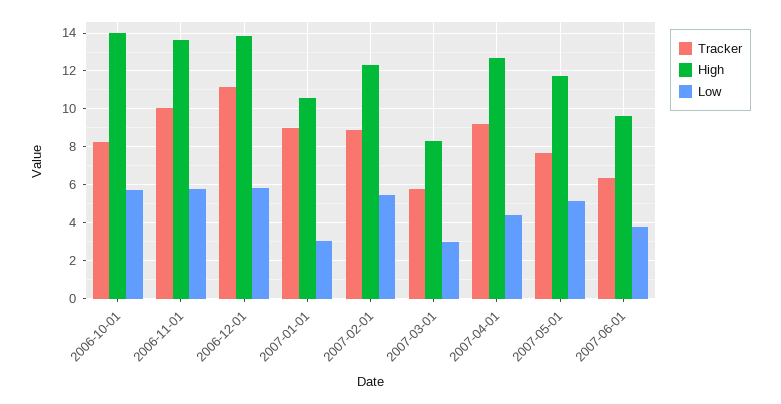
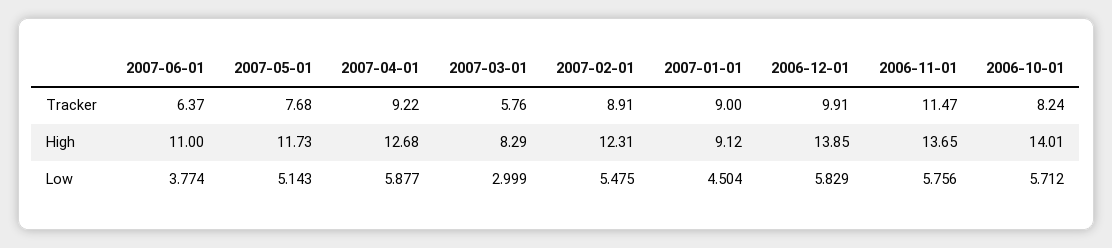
  {
    "Tracker": {
      "2006-10-01": 8.24,
-     "2006-11-01": 10,
+     "2006-11-01": 11.47,
-     "2006-12-01": 11,
+     "2006-12-01": 9.91,
      "2007-01-01": 9,
      "2007-02-01": 8.91,
      "2007-03-01": 5.76,
      "2007-04-01": 9.22,
      "2007-05-01": 7.68,
      "2007-06-01": 6.37
    },
    "High": {
      "2006-10-01": 14.01,
      "2006-11-01": 13.65,
      "2006-12-01": 13.85,
-     "2007-01-01": 10.5,
+     "2007-01-01": 9.12,
      "2007-02-01": 12.31,
      "2007-03-01": 8.29,
      "2007-04-01": 12.68,
      "2007-05-01": 11.73,
-     "2007-06-01": 9.5
+     "2007-06-01": 11
    },
    "Low": {
      "2006-10-01": 5.712,
      "2006-11-01": 5.756,
      "2006-12-01": 5.829,
-     "2007-01-01": 3,
+     "2007-01-01": 4.504,
      "2007-02-01": 5.475,
      "2007-03-01": 2.999,
-     "2007-04-01": 4.5,
+     "2007-04-01": 5.877,
      "2007-05-01": 5.143,
      "2007-06-01": 3.774
    }
  }

